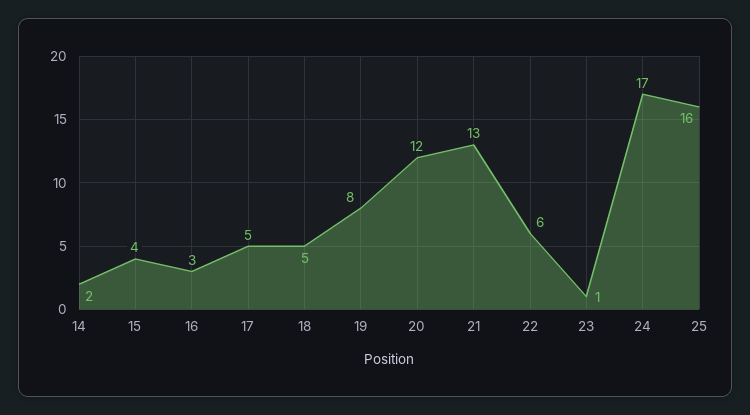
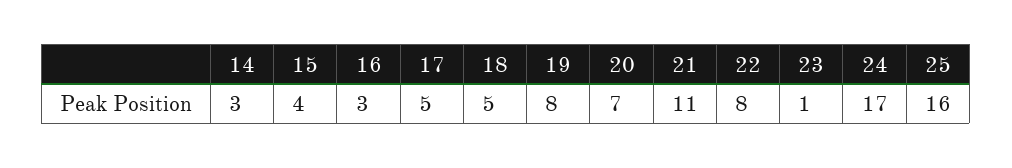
  {
-   "14": 2,
+   "14": 3,
    "15": 4,
    "16": 3,
    "17": 5,
    "18": 5,
    "19": 8,
-   "20": 12,
+   "20": 7,
-   "21": 13,
+   "21": 11,
-   "22": 6,
+   "22": 8,
    "23": 1,
    "24": 17,
    "25": 16
  }

